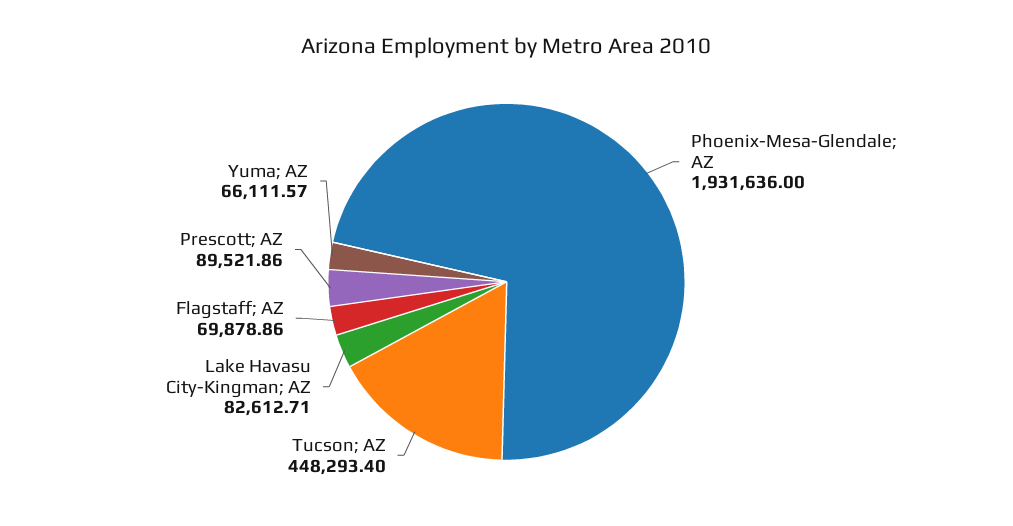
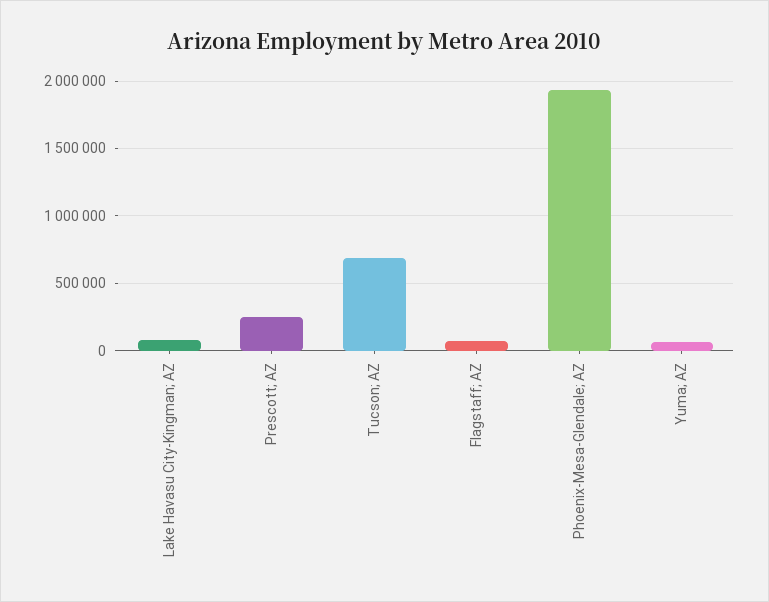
  {
    "Phoenix-Mesa-Glendale; AZ": 1931636,
-   "Tucson; AZ": 448293.4,
+   "Tucson; AZ": 700000,
    "Lake Havasu City-Kingman; AZ": 82612.71,
    "Flagstaff; AZ": 69878.86,
-   "Prescott; AZ": 89521.86,
+   "Prescott; AZ": 250000,
    "Yuma; AZ": 66111.57
  }

